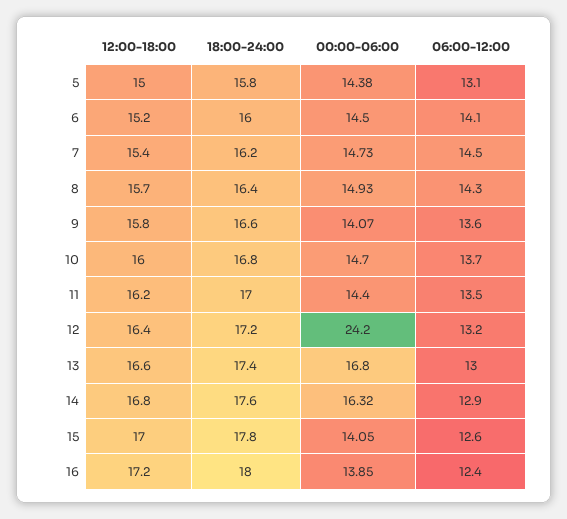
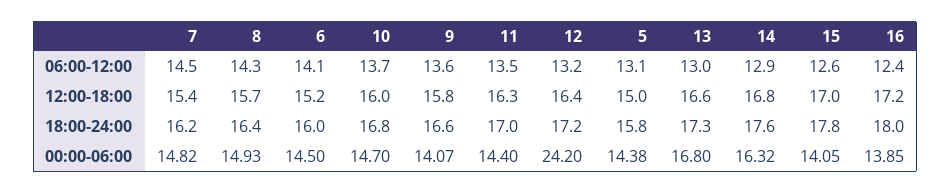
  {
    "12:00-18:00": {
      "5": 15,
      "6": 15.2,
      "7": 15.4,
      "8": 15.7,
      "9": 15.8,
      "10": 16,
-     "11": 16.2,
+     "11": 16.3,
      "12": 16.4,
      "13": 16.6,
      "14": 16.8,
      "15": 17,
      "16": 17.2
    },
    "18:00-24:00": {
      "5": 15.8,
      "6": 16,
      "7": 16.2,
      "8": 16.4,
      "9": 16.6,
      "10": 16.8,
      "11": 17,
      "12": 17.2,
-     "13": 17.4,
+     "13": 17.3,
      "14": 17.6,
      "15": 17.8,
      "16": 18
    },
    "00:00-06:00": {
      "5": 14.38,
      "6": 14.5,
-     "7": 14.73,
+     "7": 14.82,
      "8": 14.93,
      "9": 14.07,
      "10": 14.7,
      "11": 14.4,
      "12": 24.2,
      "13": 16.8,
      "14": 16.32,
      "15": 14.05,
      "16": 13.85
    },
    "06:00-12:00": {
      "5": 13.1,
      "6": 14.1,
      "7": 14.5,
      "8": 14.3,
      "9": 13.6,
      "10": 13.7,
      "11": 13.5,
      "12": 13.2,
      "13": 13,
      "14": 12.9,
      "15": 12.6,
      "16": 12.4
    }
  }

